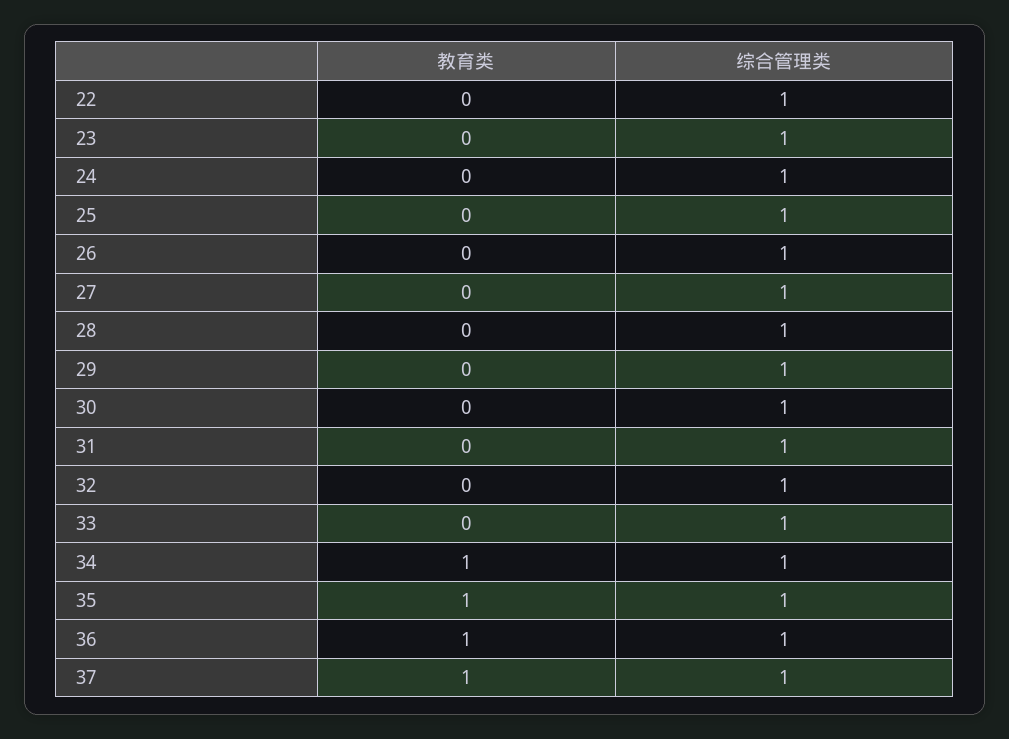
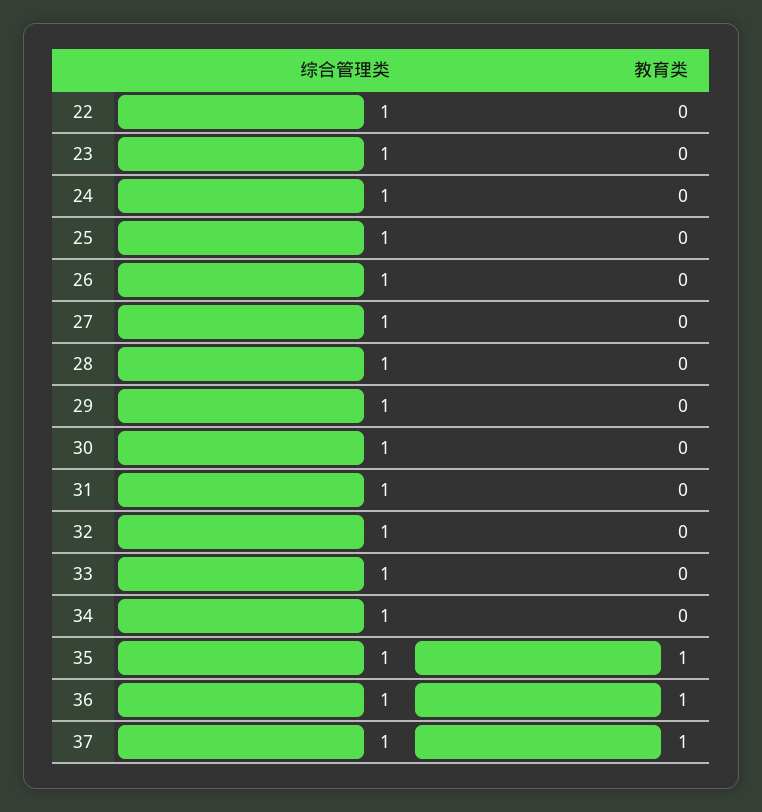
  {
    "教育类": {
      "22": 0,
      "23": 0,
      "24": 0,
      "25": 0,
      "26": 0,
      "27": 0,
      "28": 0,
      "29": 0,
      "30": 0,
      "31": 0,
      "32": 0,
      "33": 0,
-     "34": 1,
+     "34": 0,
      "35": 1,
      "36": 1,
      "37": 1
    },
    "综合管理类": {
      "22": 1,
      "23": 1,
      "24": 1,
      "25": 1,
      "26": 1,
      "27": 1,
      "28": 1,
      "29": 1,
      "30": 1,
      "31": 1,
      "32": 1,
      "33": 1,
      "34": 1,
      "35": 1,
      "36": 1,
      "37": 1
    }
  }

